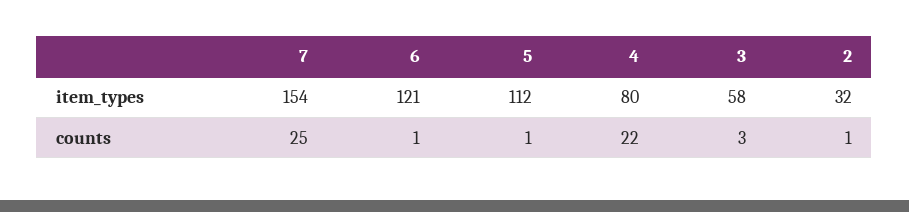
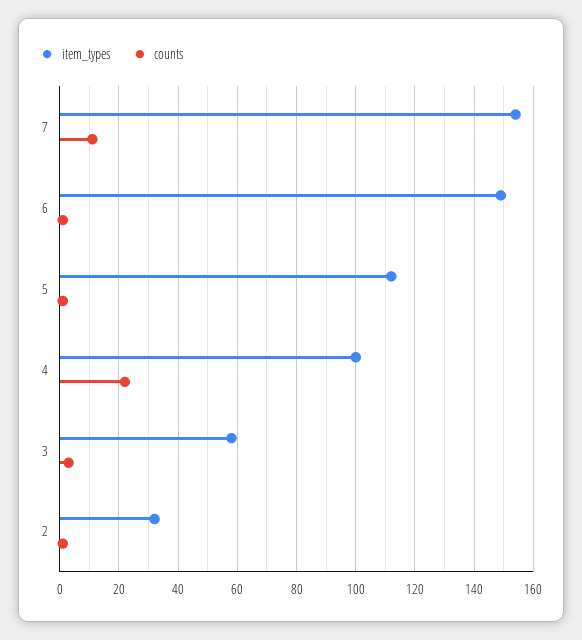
  {
    "item_types": {
      "7": 154,
-     "6": 121,
+     "6": 150,
      "5": 112,
-     "4": 80,
+     "4": 100,
      "3": 58,
      "2": 32
    },
    "counts": {
-     "7": 25,
+     "7": 10,
      "6": 1,
      "5": 1,
      "4": 22,
      "3": 3,
      "2": 1
    }
  }

